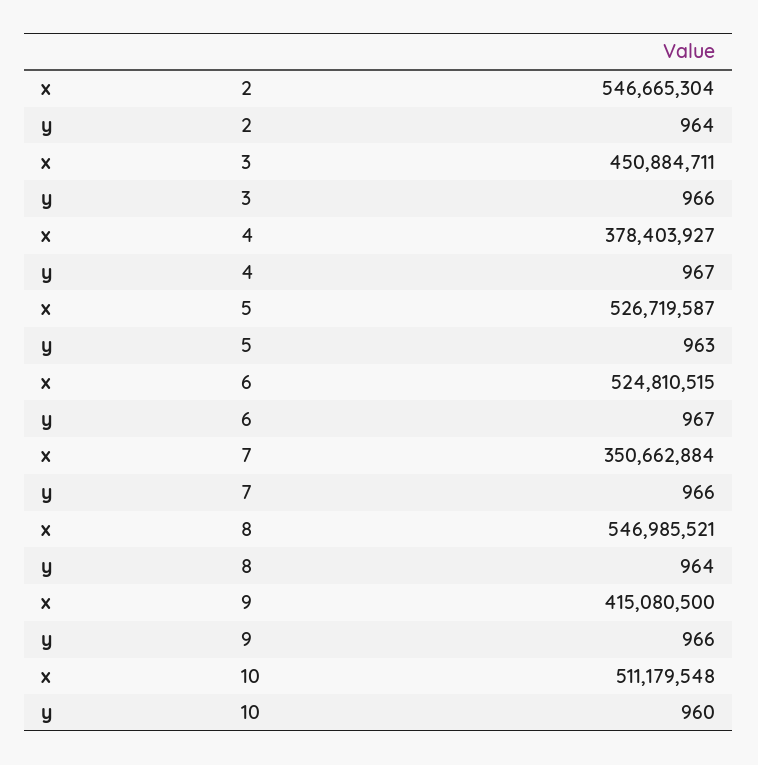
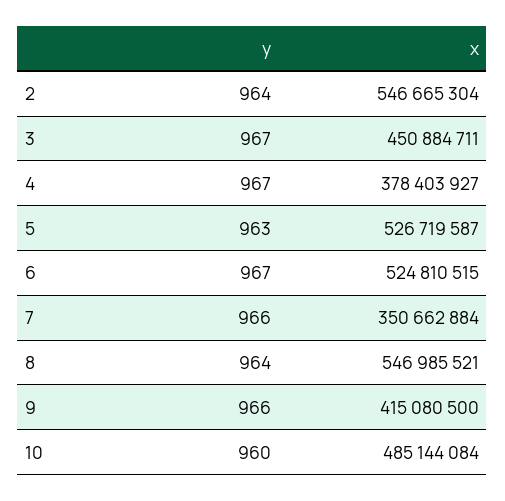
  {
    "x": {
      "2": 546665304,
      "3": 450884711,
      "4": 378403927,
      "5": 526719587,
      "6": 524810515,
      "7": 350662884,
      "8": 546985521,
      "9": 415080500,
-     "10": 511179548
+     "10": 485144084
    },
    "y": {
      "2": 964,
-     "3": 966,
+     "3": 967,
      "4": 967,
      "5": 963,
      "6": 967,
      "7": 966,
      "8": 964,
      "9": 966,
      "10": 960
    }
  }

